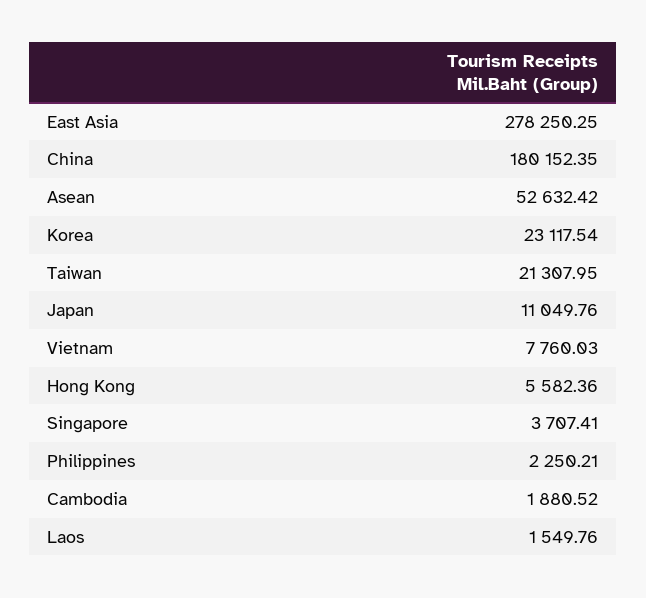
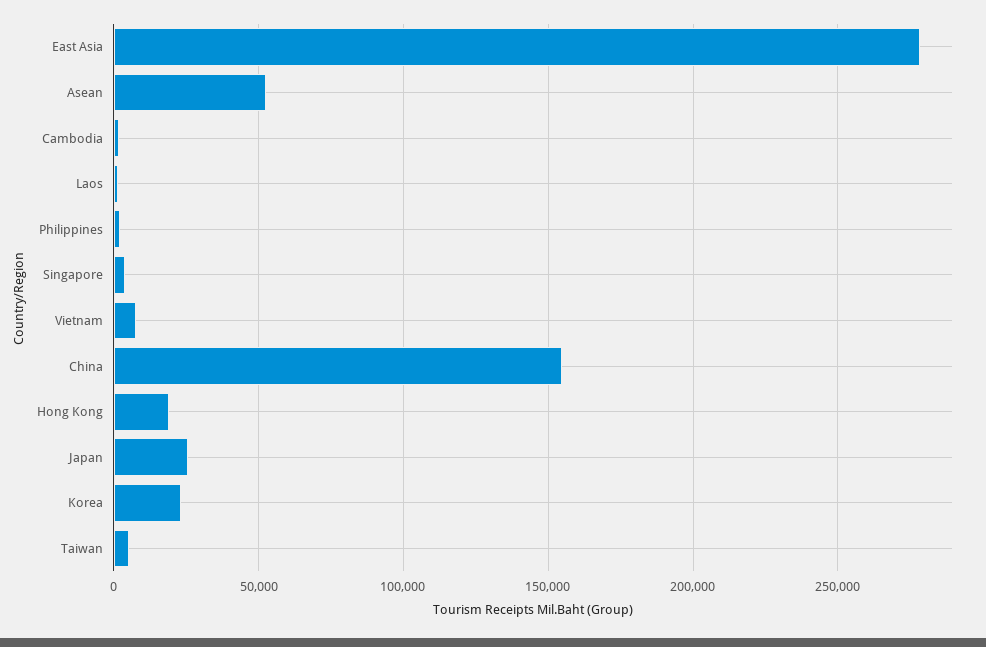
  {
    "East Asia": 278250.25,
-   "China": 180152.35,
+   "China": 155000,
    "Asean": 52632.42,
    "Korea": 23117.54,
-   "Taiwan": 21307.95,
+   "Taiwan": 5000,
-   "Japan": 11049.76,
+   "Japan": 25000,
    "Vietnam": 7760.03,
-   "Hong Kong": 5582.36,
+   "Hong Kong": 20000,
    "Singapore": 3707.41,
    "Philippines": 2250.21,
    "Cambodia": 1880.52,
    "Laos": 1549.76
  }

